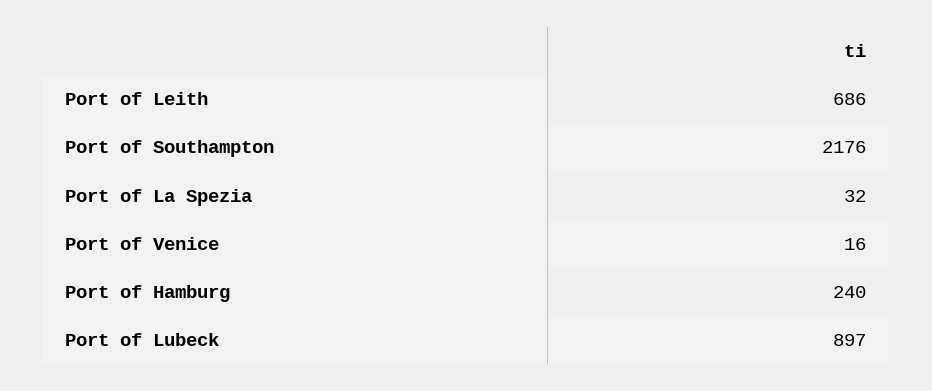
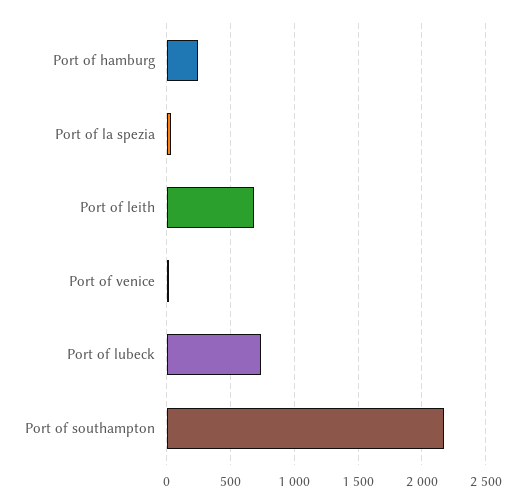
  {
    "Port of Leith": 686,
    "Port of Southampton": 2176,
    "Port of La Spezia": 32,
    "Port of Venice": 16,
    "Port of Hamburg": 240,
-   "Port of Lubeck": 897
+   "Port of Lubeck": 750
  }

